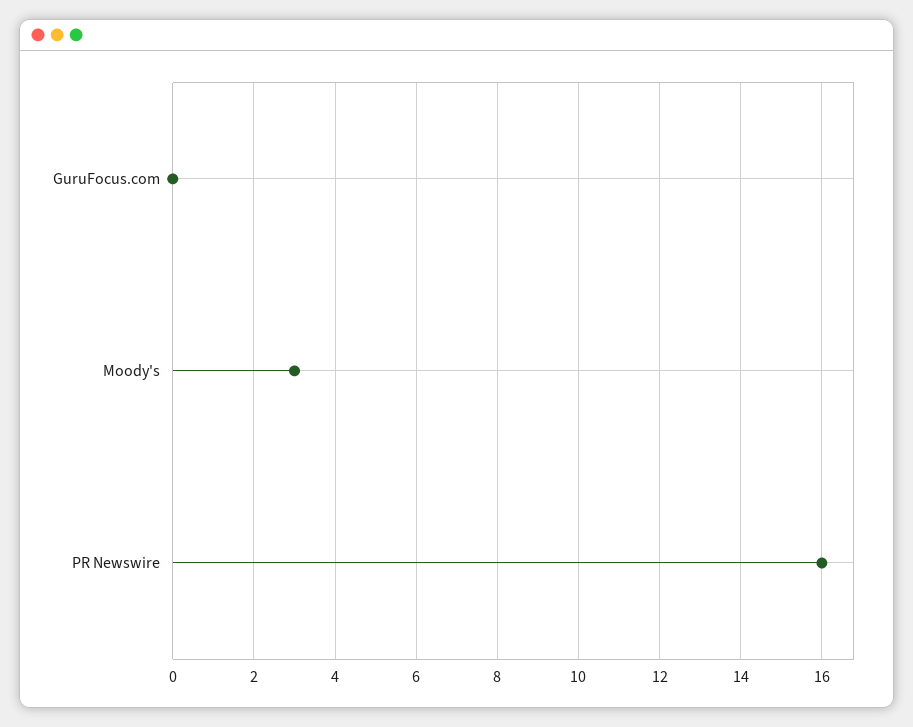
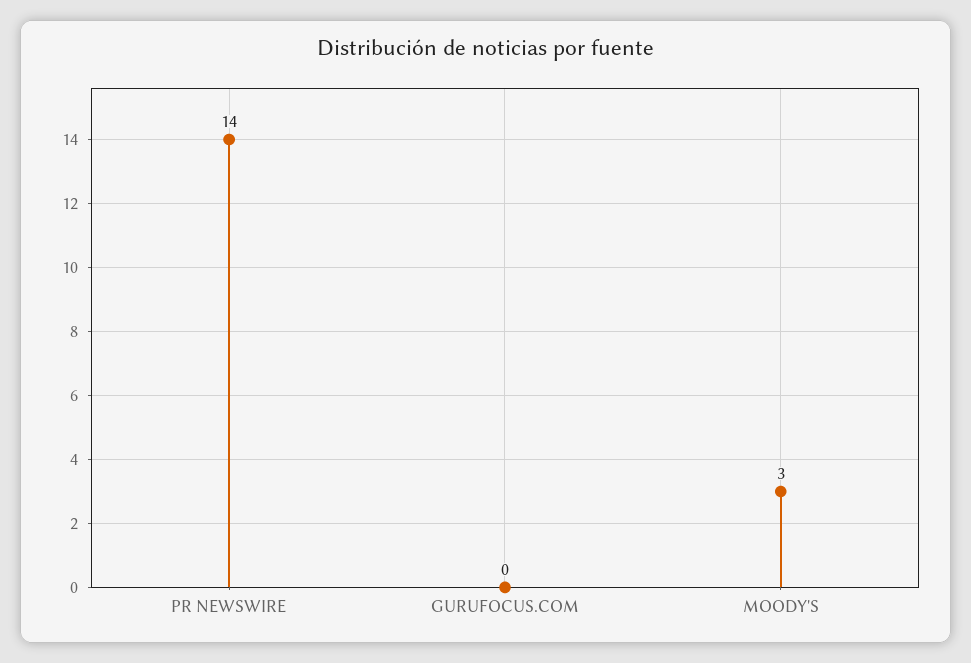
  {
    "GuruFocus.com": 0,
    "Moody's": 3,
-   "PR Newswire": 16
+   "PR Newswire": 14
  }

